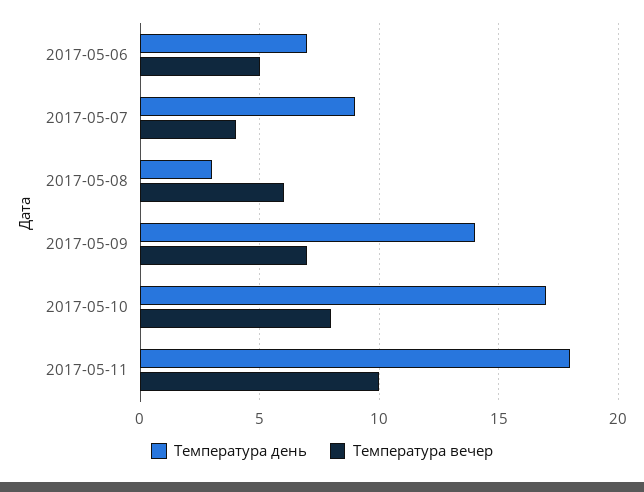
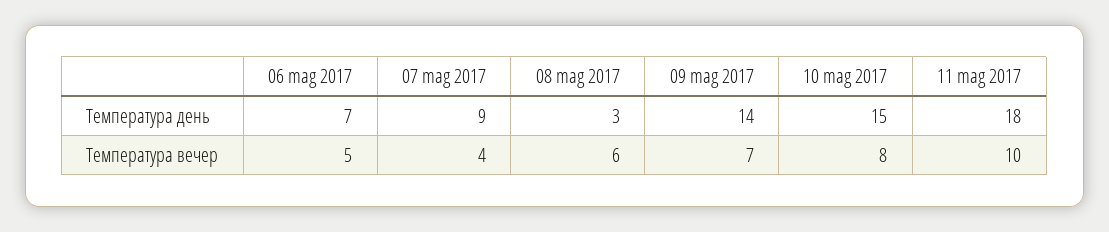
  {
    "Температура день": {
      "2017-05-06": 7,
      "2017-05-07": 9,
      "2017-05-08": 3,
      "2017-05-09": 14,
-     "2017-05-10": 17,
+     "2017-05-10": 15,
      "2017-05-11": 18
    },
    "Температура вечер": {
      "2017-05-06": 5,
      "2017-05-07": 4,
      "2017-05-08": 6,
      "2017-05-09": 7,
      "2017-05-10": 8,
      "2017-05-11": 10
    }
  }

